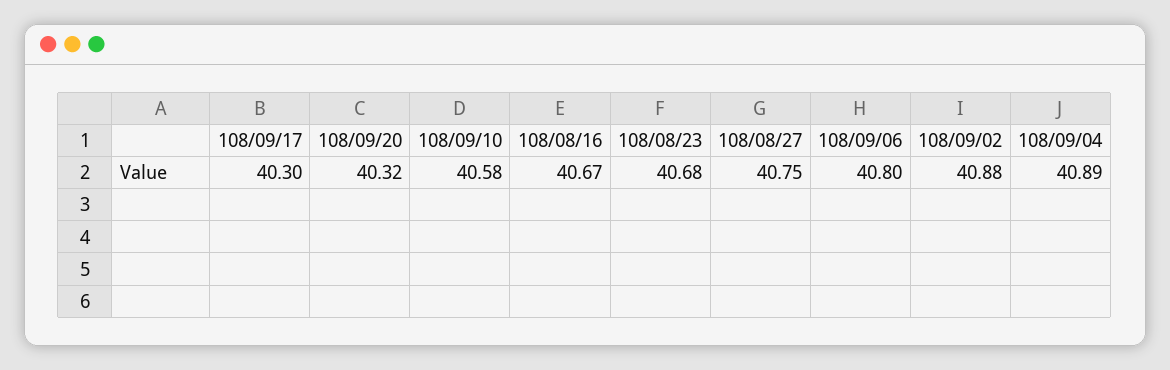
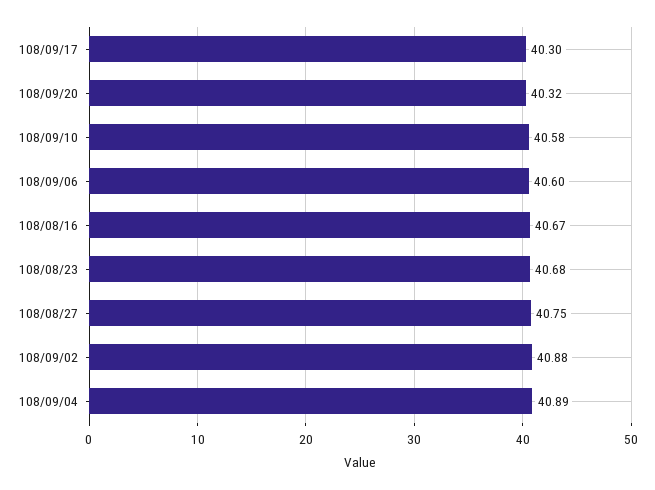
  {
    "108/09/17": 40.3,
    "108/09/20": 40.32,
    "108/09/10": 40.58,
    "108/08/16": 40.67,
    "108/08/23": 40.68,
    "108/08/27": 40.75,
-   "108/09/06": 40.8,
+   "108/09/06": 40.6,
    "108/09/02": 40.88,
    "108/09/04": 40.89
  }

